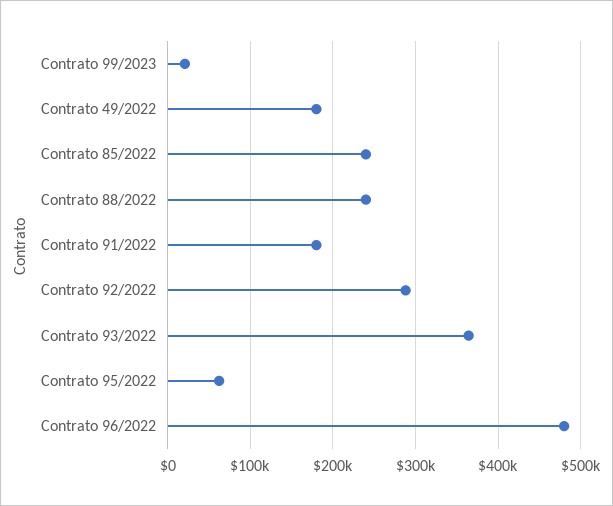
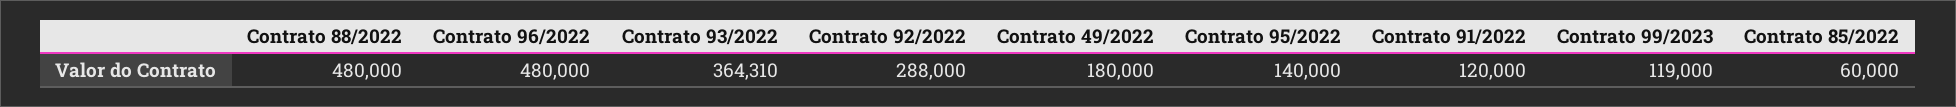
  {
-   "Contrato 99/2023": 20000,
+   "Contrato 99/2023": 119000,
    "Contrato 49/2022": 180000,
-   "Contrato 85/2022": 240000,
+   "Contrato 85/2022": 60000,
-   "Contrato 88/2022": 240000,
+   "Contrato 88/2022": 480000,
-   "Contrato 91/2022": 180000,
+   "Contrato 91/2022": 120000,
    "Contrato 92/2022": 288000,
    "Contrato 93/2022": 364310,
-   "Contrato 95/2022": 60000,
+   "Contrato 95/2022": 140000,
    "Contrato 96/2022": 480000
  }

